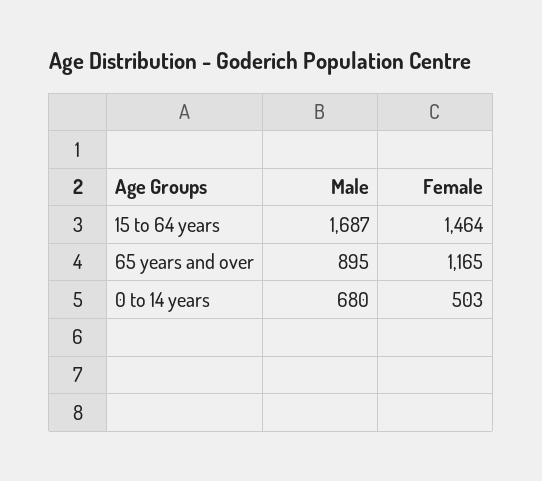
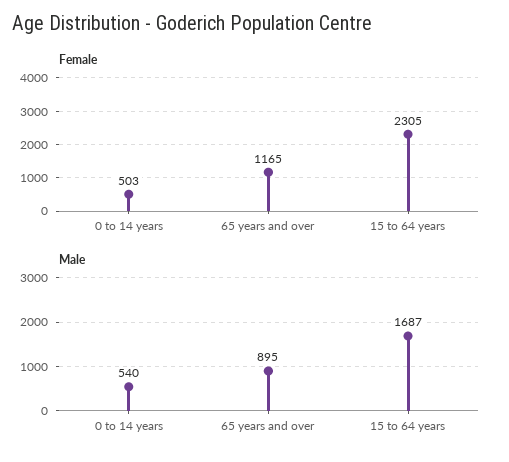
  {
    "Male": {
      "15 to 64 years": 1687,
      "65 years and over": 895,
-     "0 to 14 years": 680
+     "0 to 14 years": 540
    },
    "Female": {
-     "15 to 64 years": 1464,
+     "15 to 64 years": 2305,
      "65 years and over": 1165,
      "0 to 14 years": 503
    }
  }

